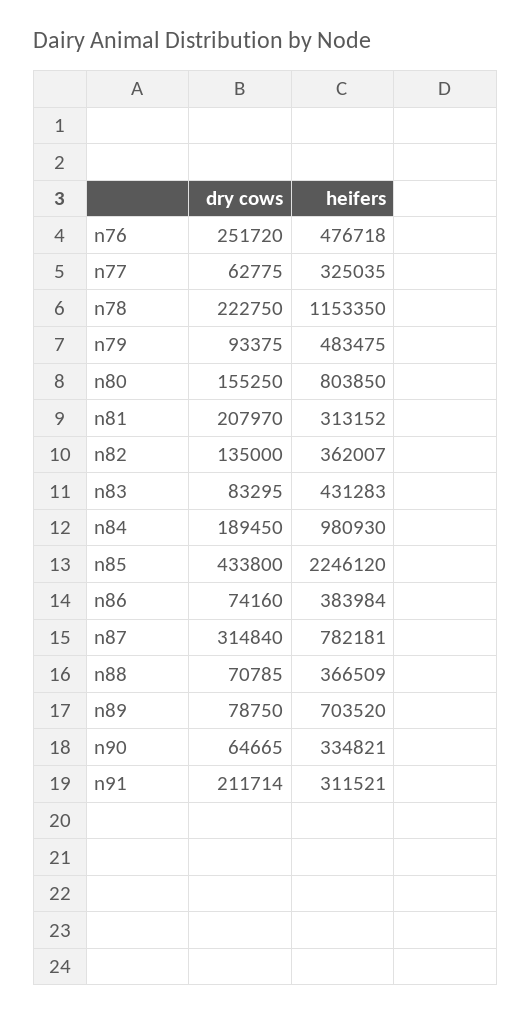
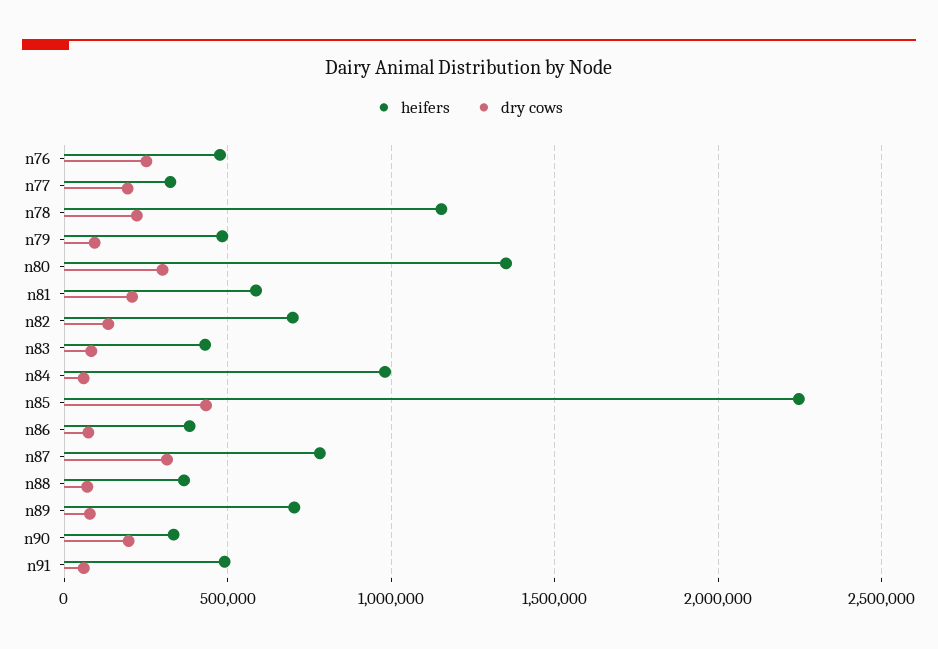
  {
    "dry cows": {
      "n76": 251720,
-     "n77": 62775,
+     "n77": 200000,
      "n78": 222750,
      "n79": 93375,
-     "n80": 155250,
+     "n80": 300000,
      "n81": 207970,
      "n82": 135000,
      "n83": 83295,
-     "n84": 189450,
+     "n84": 50000,
      "n85": 433800,
      "n86": 74160,
      "n87": 314840,
      "n88": 70785,
      "n89": 78750,
-     "n90": 64665,
+     "n90": 200000,
-     "n91": 211714
+     "n91": 50000
    },
    "heifers": {
      "n76": 476718,
      "n77": 325035,
      "n78": 1153350,
      "n79": 483475,
-     "n80": 803850,
+     "n80": 1350000,
-     "n81": 313152,
+     "n81": 600000,
-     "n82": 362007,
+     "n82": 700000,
      "n83": 431283,
      "n84": 980930,
      "n85": 2246120,
      "n86": 383984,
      "n87": 782181,
      "n88": 366509,
      "n89": 703520,
      "n90": 334821,
-     "n91": 311521
+     "n91": 500000
    }
  }

